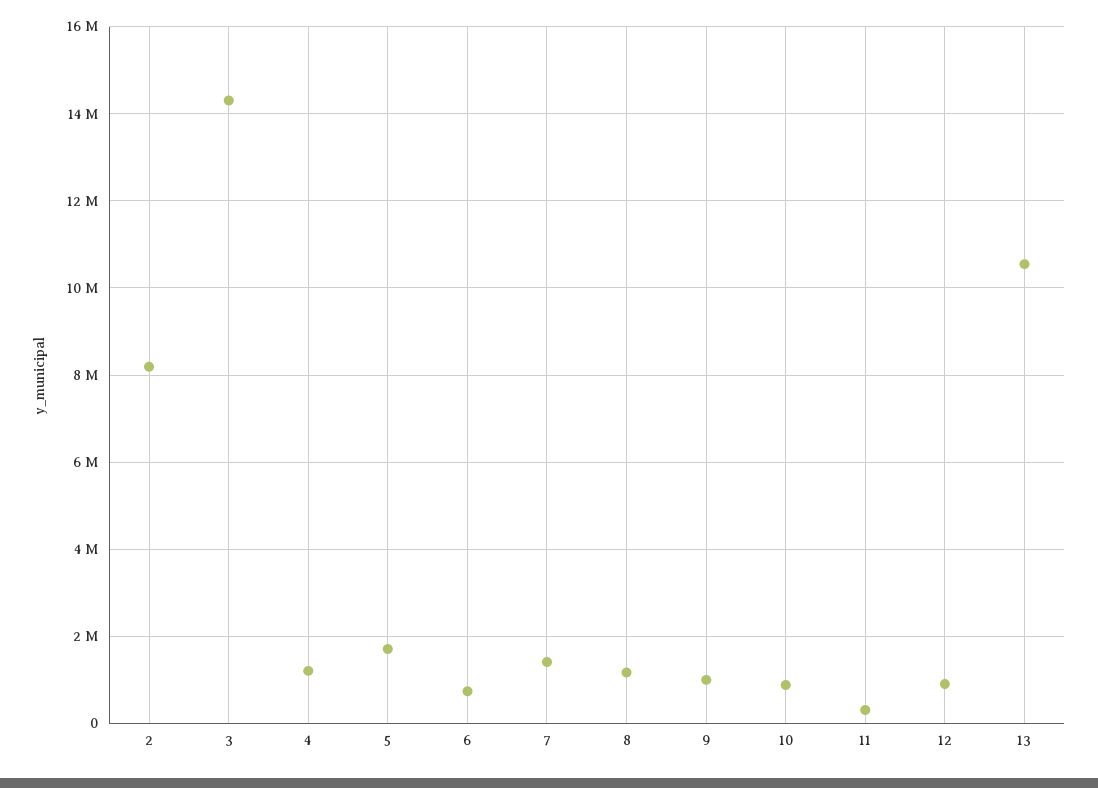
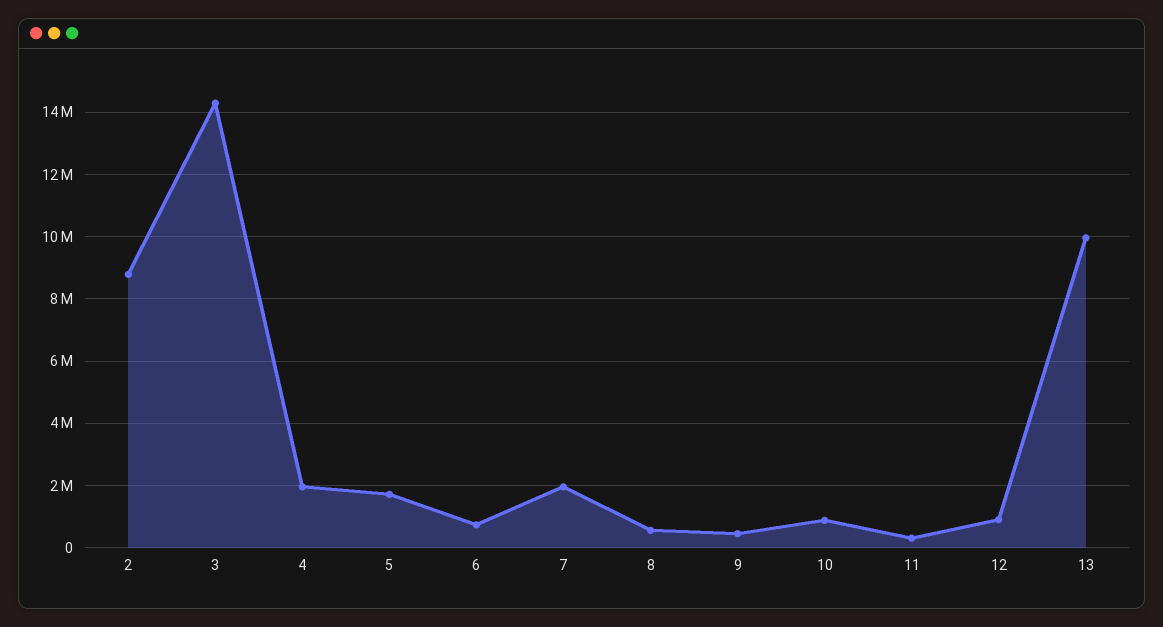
  {
-   "2": 8200000,
+   "2": 8800000,
    "3": 14400000,
-   "4": 1200000,
+   "4": 2000000,
    "5": 1800000,
    "6": 800000,
-   "7": 1400000,
+   "7": 2000000,
-   "8": 1200000,
+   "8": 600000,
-   "9": 1000000,
+   "9": 400000,
    "10": 800000,
    "11": 400000,
    "12": 1000000,
-   "13": 10600000
+   "13": 10000000
  }

